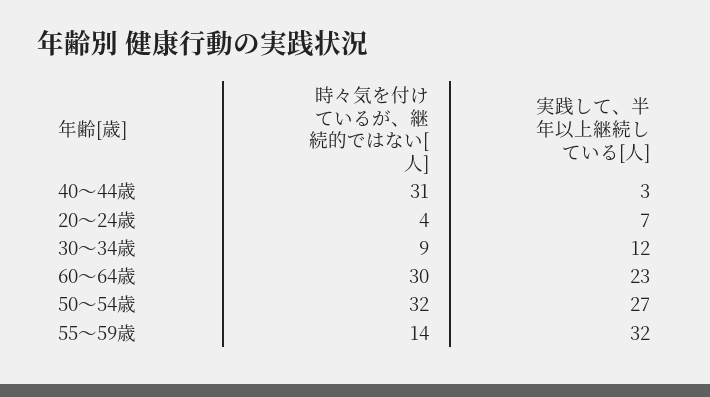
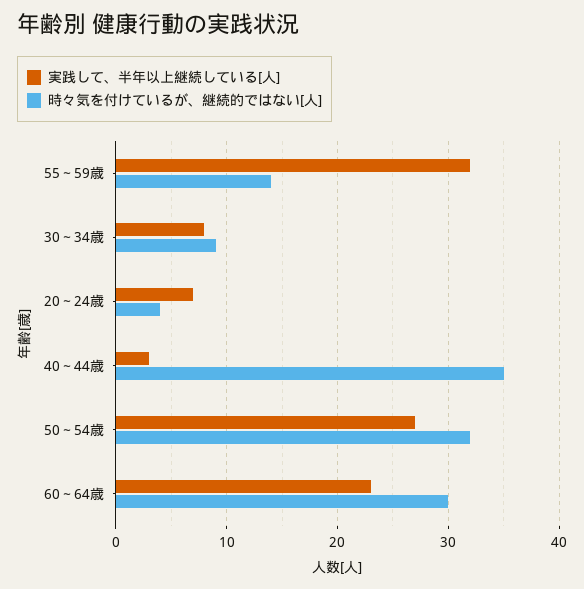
  {
    "時々気を付けているが、継続的ではない[人]": {
-     "40～44歳": 31,
+     "40～44歳": 35,
      "20～24歳": 4,
      "30～34歳": 9,
      "60～64歳": 30,
      "50～54歳": 32,
      "55～59歳": 14
    },
    "実践して、半年以上継続している[人]": {
      "40～44歳": 3,
      "20～24歳": 7,
-     "30～34歳": 12,
+     "30～34歳": 8,
      "60～64歳": 23,
      "50～54歳": 27,
      "55～59歳": 32
    }
  }

